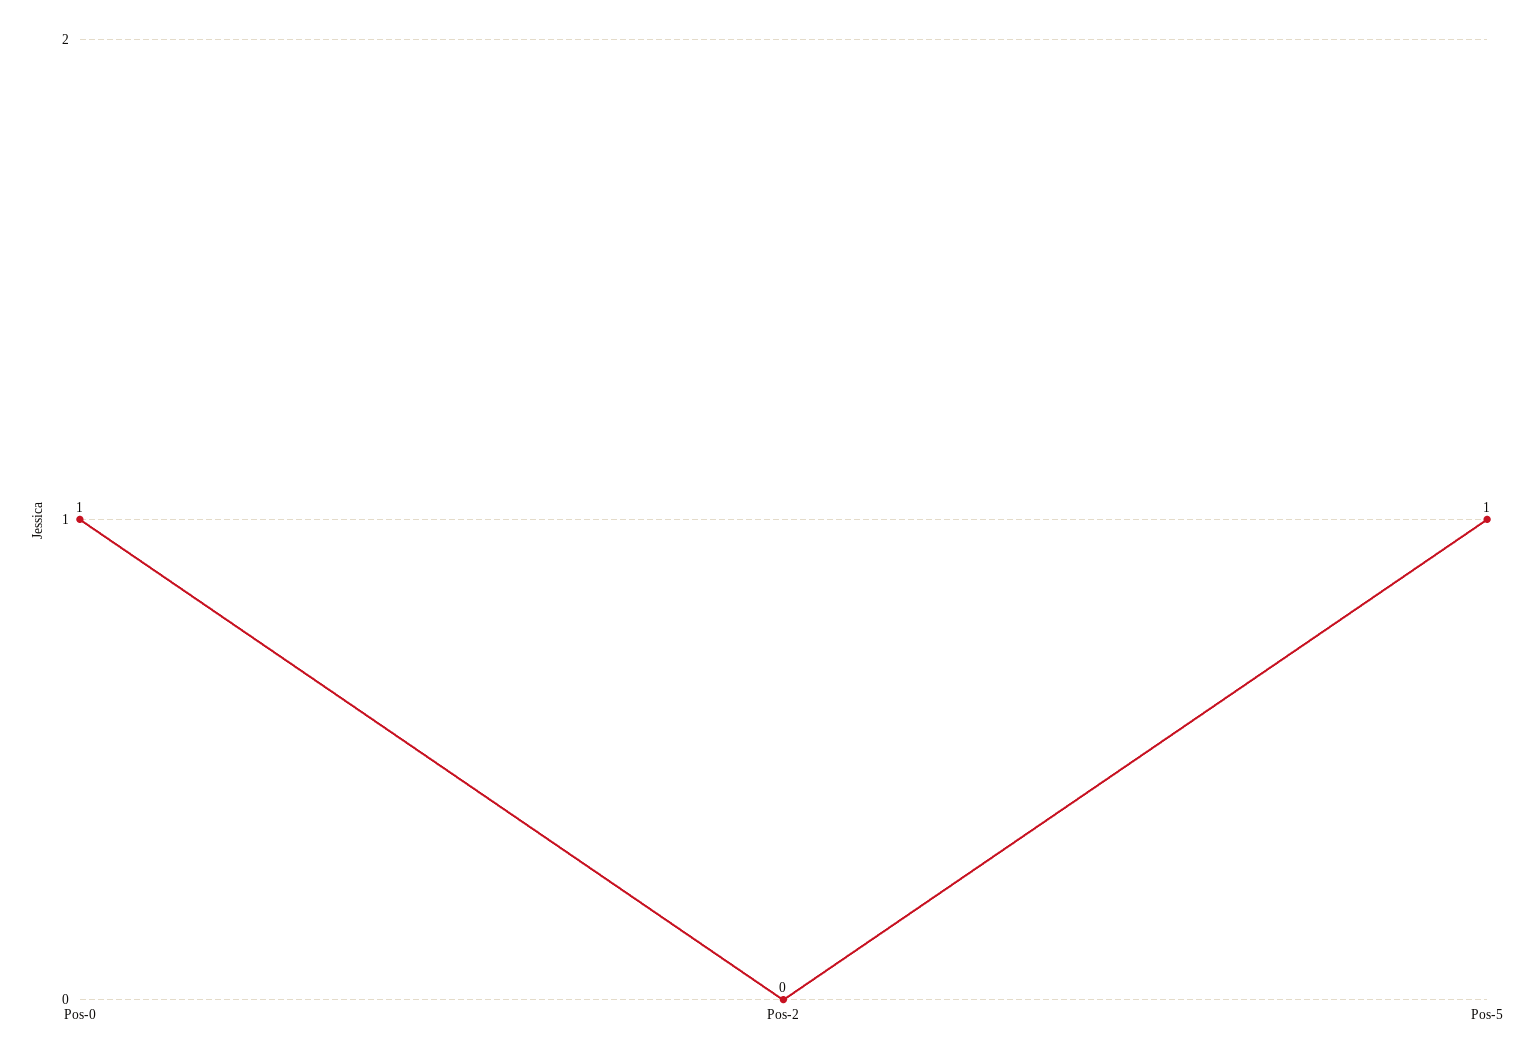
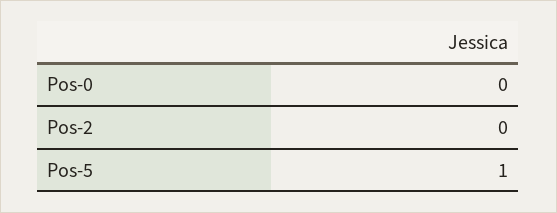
  {
-   "Pos-0": 1,
+   "Pos-0": 0,
    "Pos-2": 0,
    "Pos-5": 1
  }

